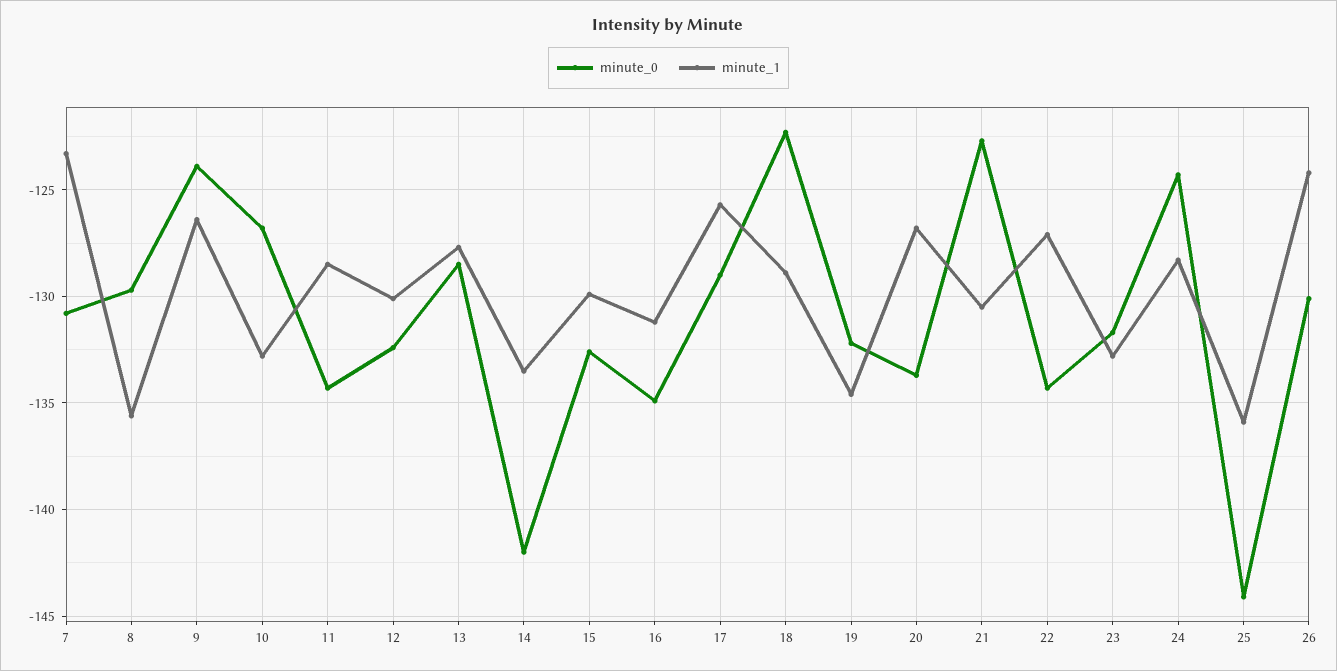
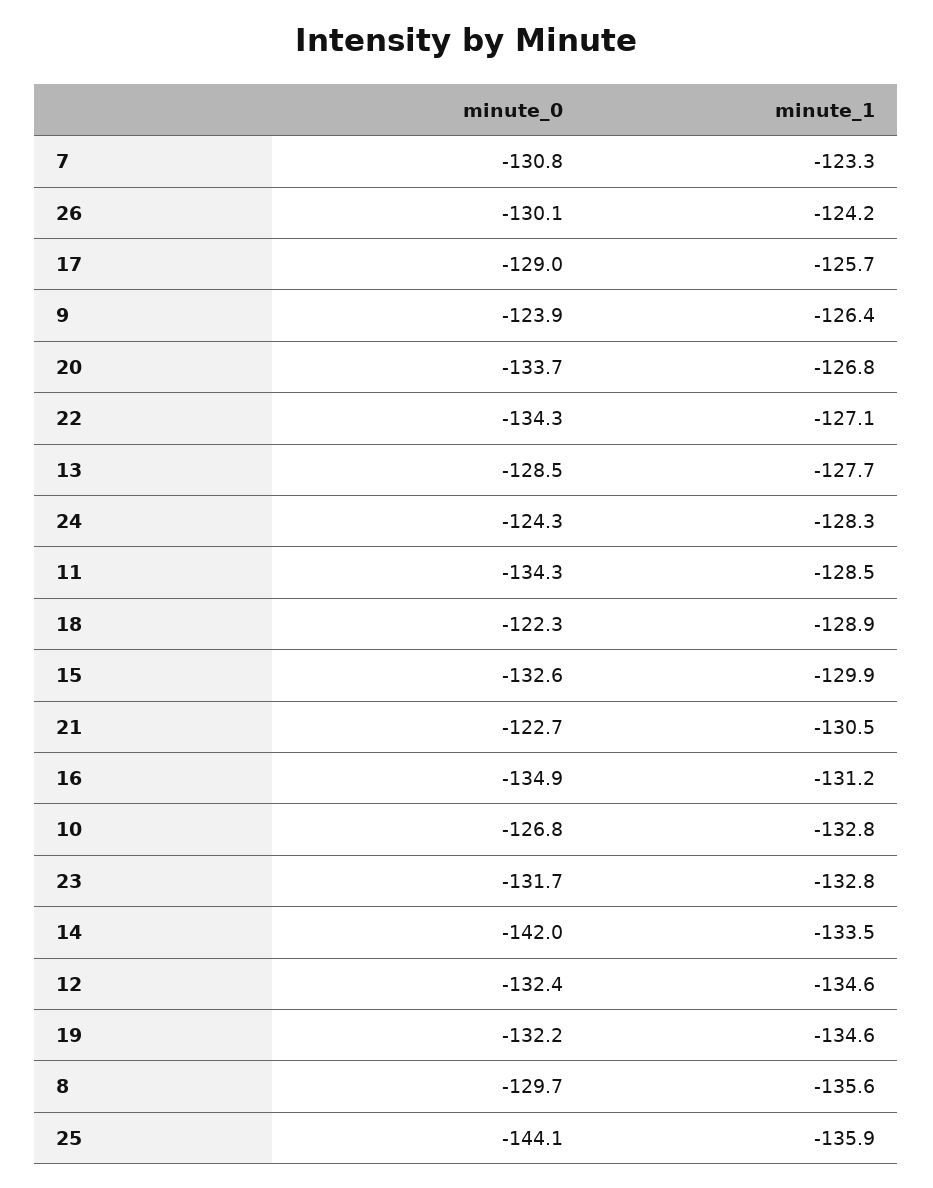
  {
    "minute_0": {
      "7": -130.8,
      "8": -129.7,
      "9": -123.9,
      "10": -126.8,
      "11": -134.3,
      "12": -132.4,
      "13": -128.5,
      "14": -142,
      "15": -132.6,
      "16": -134.9,
      "17": -129,
      "18": -122.3,
      "19": -132.2,
      "20": -133.7,
      "21": -122.7,
      "22": -134.3,
      "23": -131.7,
      "24": -124.3,
      "25": -144.1,
      "26": -130.1
    },
    "minute_1": {
      "7": -123.3,
      "8": -135.6,
      "9": -126.4,
      "10": -132.8,
      "11": -128.5,
-     "12": -130,
+     "12": -134.6,
      "13": -127.7,
      "14": -133.5,
      "15": -129.9,
      "16": -131.2,
      "17": -125.7,
      "18": -128.9,
      "19": -134.6,
      "20": -126.8,
      "21": -130.5,
      "22": -127.1,
      "23": -132.8,
      "24": -128.3,
      "25": -135.9,
      "26": -124.2
    }
  }

